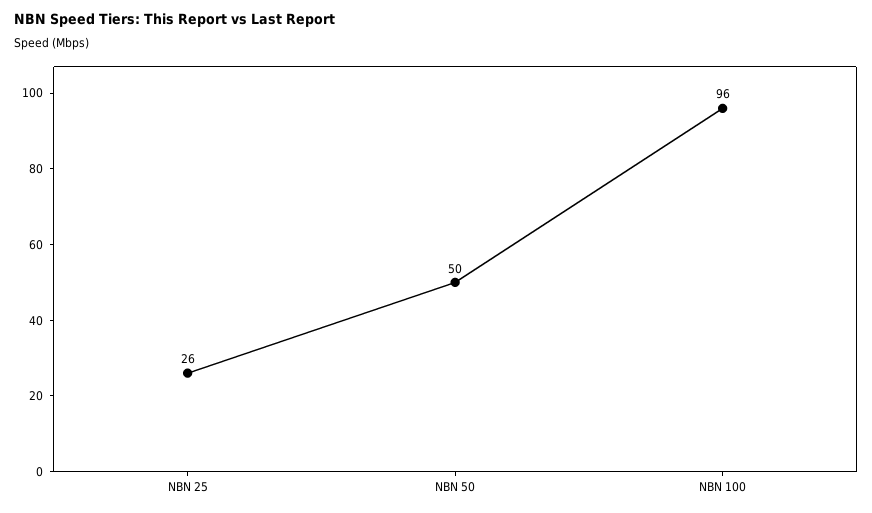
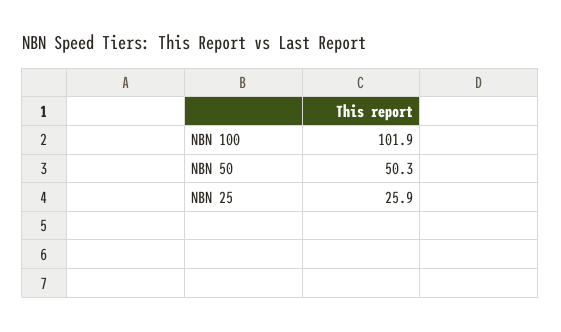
  {
    "NBN 25": 25.9,
    "NBN 50": 50.3,
-   "NBN 100": 96
+   "NBN 100": 101.9
  }

